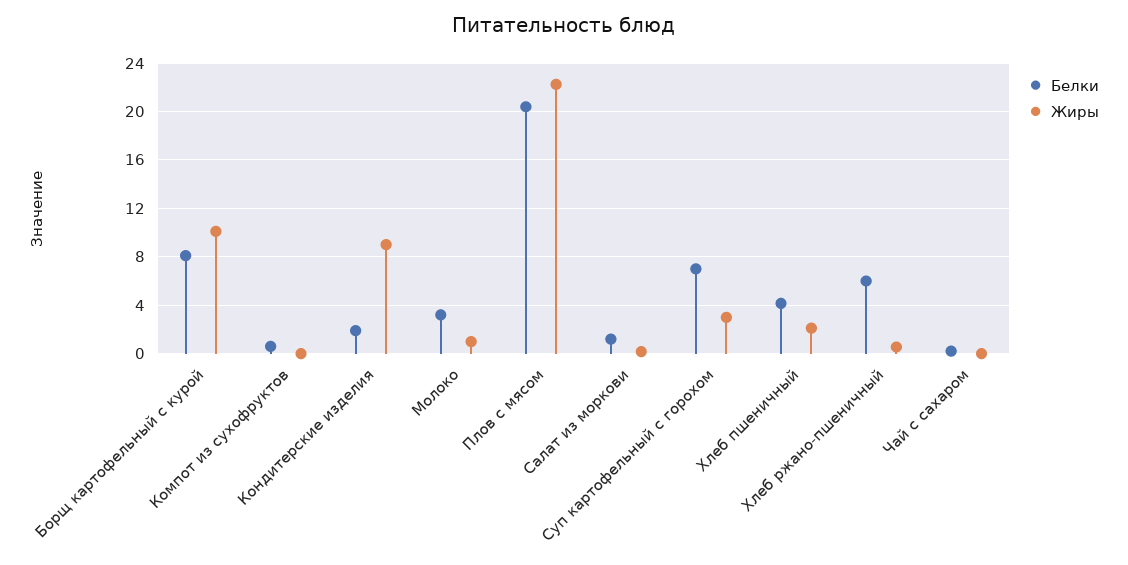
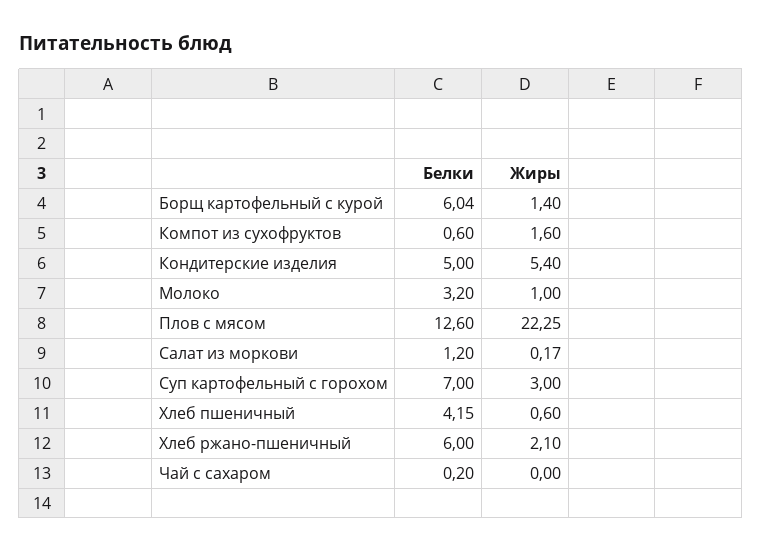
  {
    "Белки": {
-     "Борщ картофельный с курой": 8,
+     "Борщ картофельный с курой": 6.04,
      "Компот из сухофруктов": 0.6,
-     "Кондитерские изделия": 2,
+     "Кондитерские изделия": 5,
      "Молоко": 3.2,
-     "Плов с мясом": 20.5,
+     "Плов с мясом": 12.6,
      "Салат из моркови": 1.2,
      "Суп картофельный с горохом": 7,
      "Хлеб пшеничный": 4.15,
      "Хлеб ржано-пшеничный": 6,
      "Чай с сахаром": 0.2
    },
    "Жиры": {
-     "Борщ картофельный с курой": 10,
+     "Борщ картофельный с курой": 1.4,
-     "Компот из сухофруктов": 0,
+     "Компот из сухофруктов": 1.6,
-     "Кондитерские изделия": 9,
+     "Кондитерские изделия": 5.4,
      "Молоко": 1,
      "Плов с мясом": 22.25,
      "Салат из моркови": 0.17,
      "Суп картофельный с горохом": 3,
-     "Хлеб пшеничный": 2,
+     "Хлеб пшеничный": 0.6,
-     "Хлеб ржано-пшеничный": 0.5,
+     "Хлеб ржано-пшеничный": 2.1,
      "Чай с сахаром": 0
    }
  }

